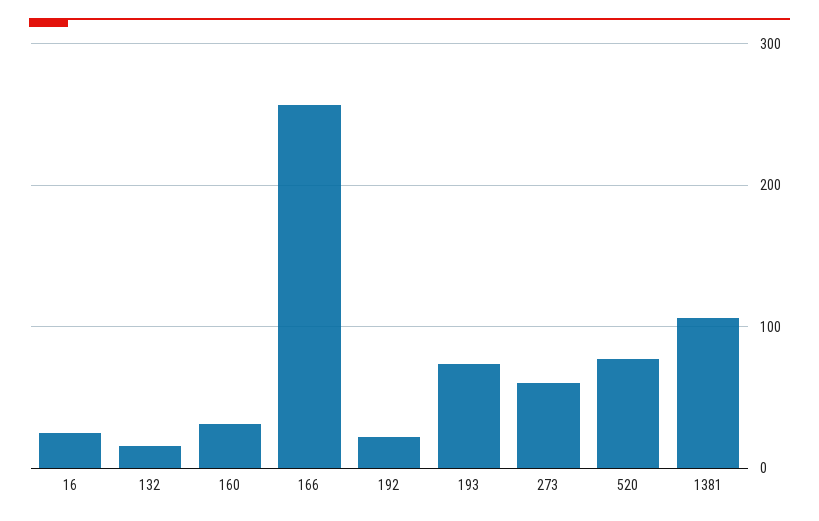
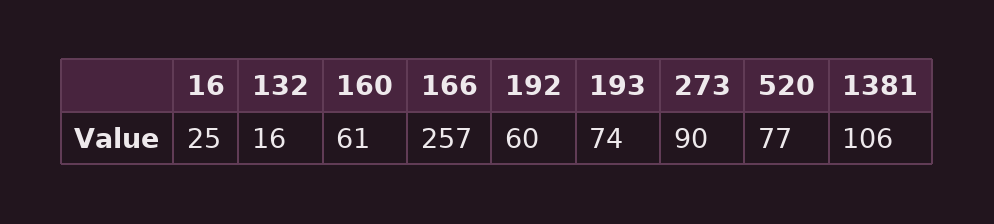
  {
    "16": 25,
    "132": 16,
-   "160": 30,
+   "160": 61,
    "166": 257,
-   "192": 20,
+   "192": 60,
    "193": 74,
-   "273": 60,
+   "273": 90,
    "520": 77,
    "1381": 106
  }

